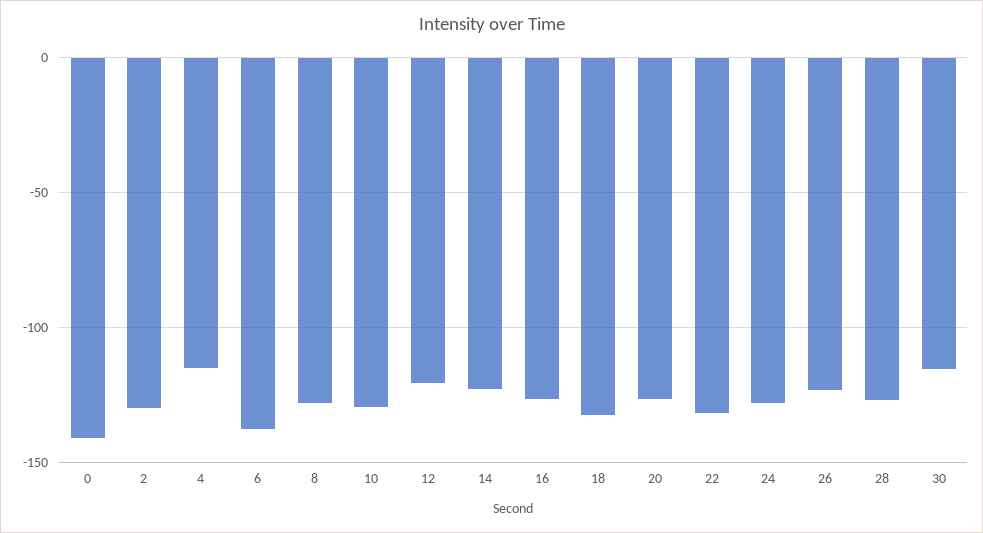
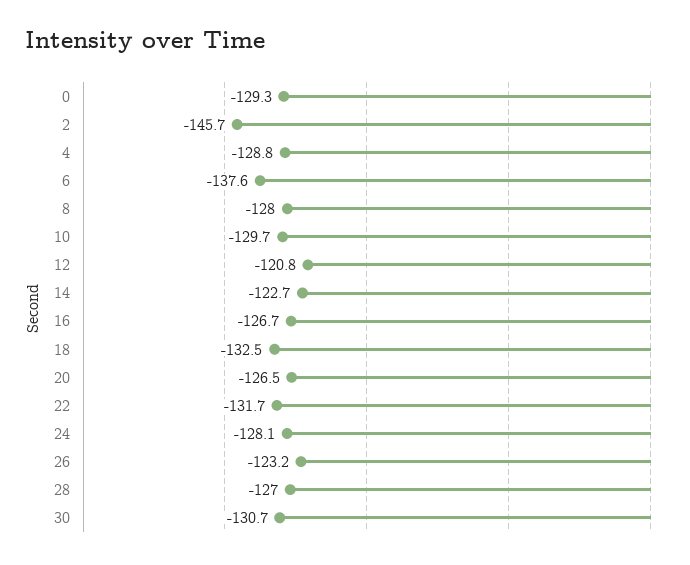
  {
-   "0": -140,
+   "0": -129.3,
-   "2": -130,
+   "2": -145.7,
-   "4": -115,
+   "4": -128.8,
    "6": -137.6,
    "8": -128,
    "10": -129.7,
    "12": -120.8,
    "14": -122.7,
    "16": -126.7,
    "18": -132.5,
    "20": -126.5,
    "22": -131.7,
    "24": -128.1,
    "26": -123.2,
    "28": -127,
-   "30": -115
+   "30": -130.7
  }

